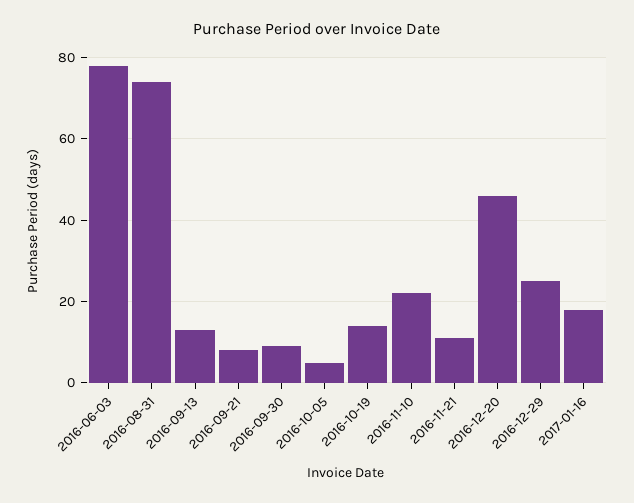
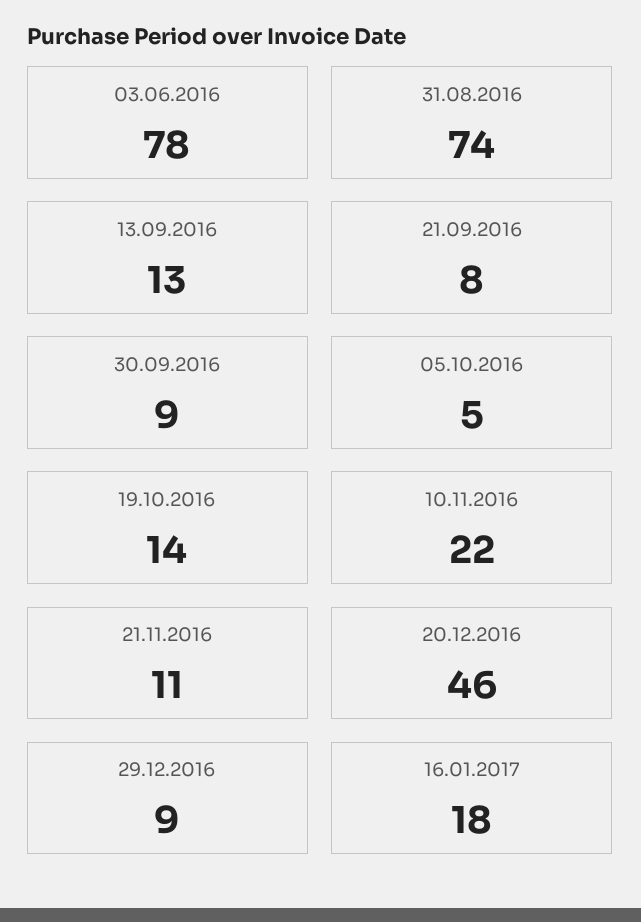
  {
    "2016-06-03": 78,
    "2016-08-31": 74,
    "2016-09-13": 13,
    "2016-09-21": 8,
    "2016-09-30": 9,
    "2016-10-05": 5,
    "2016-10-19": 14,
    "2016-11-10": 22,
    "2016-11-21": 11,
    "2016-12-20": 46,
-   "2016-12-29": 25,
+   "2016-12-29": 9,
    "2017-01-16": 18
  }

